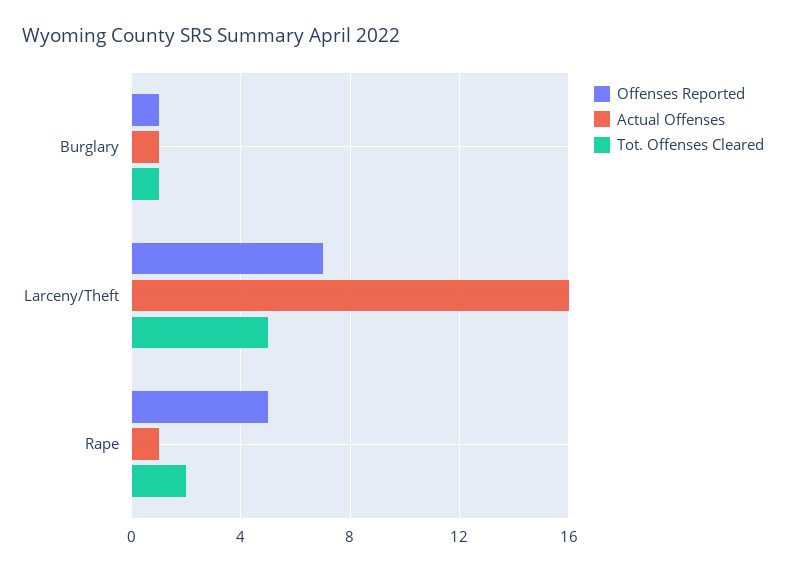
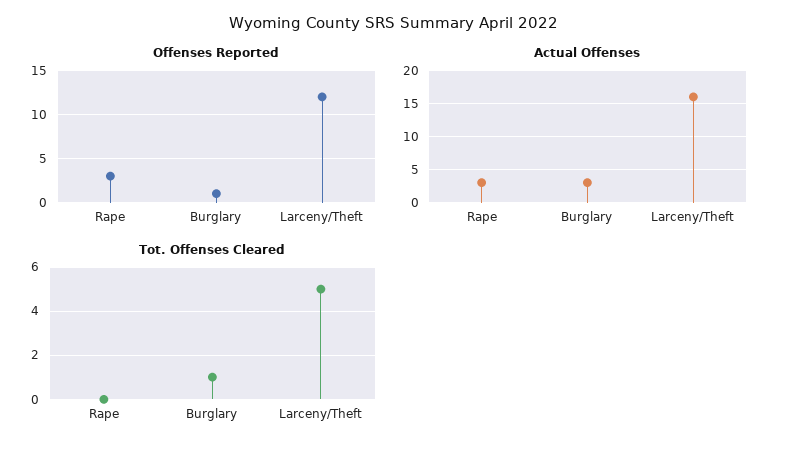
  {
    "Offenses Reported": {
      "Burglary": 1,
-     "Larceny/Theft": 7,
+     "Larceny/Theft": 12,
-     "Rape": 5
+     "Rape": 3
    },
    "Actual Offenses": {
-     "Burglary": 1,
+     "Burglary": 3,
      "Larceny/Theft": 16,
-     "Rape": 1
+     "Rape": 3
    },
    "Tot. Offenses Cleared": {
      "Burglary": 1,
      "Larceny/Theft": 5,
-     "Rape": 2
+     "Rape": 0
    }
  }

